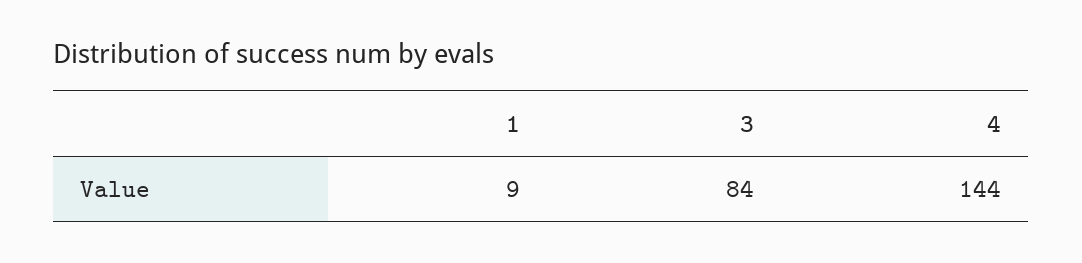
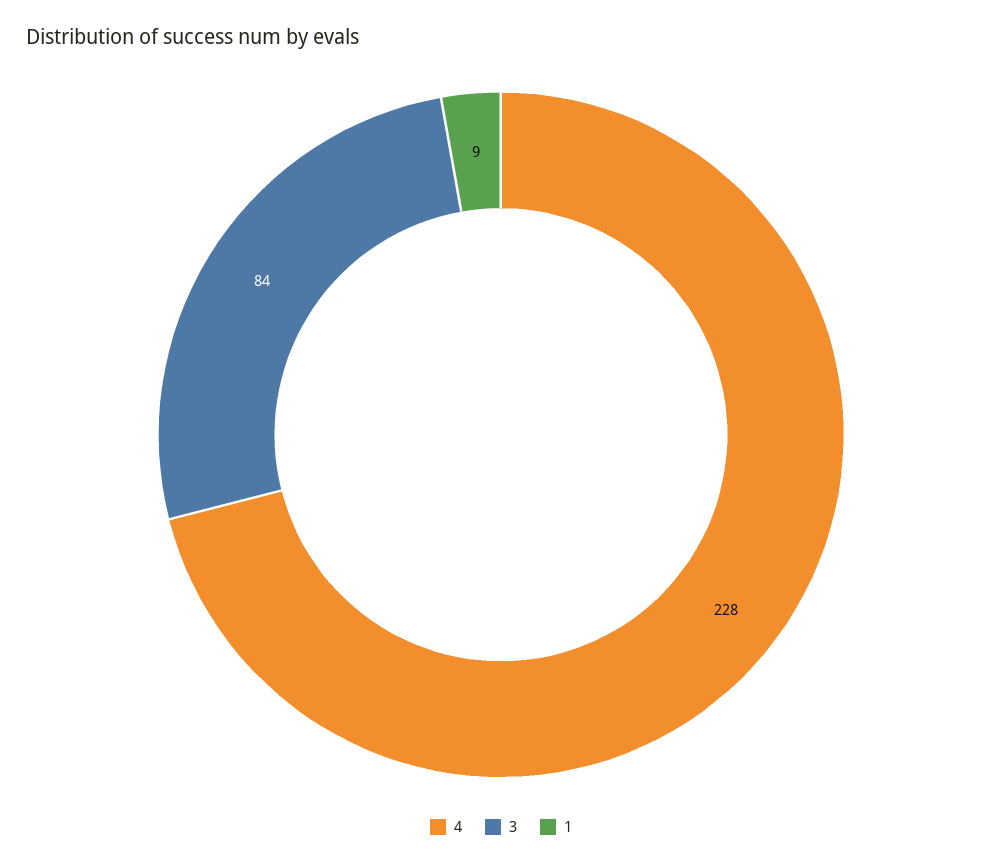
  {
    "1": 9,
    "3": 84,
-   "4": 144
+   "4": 228
  }

